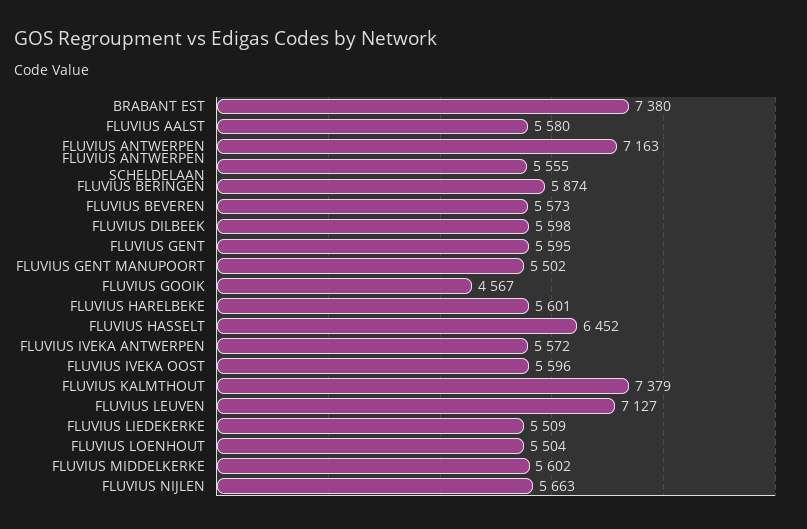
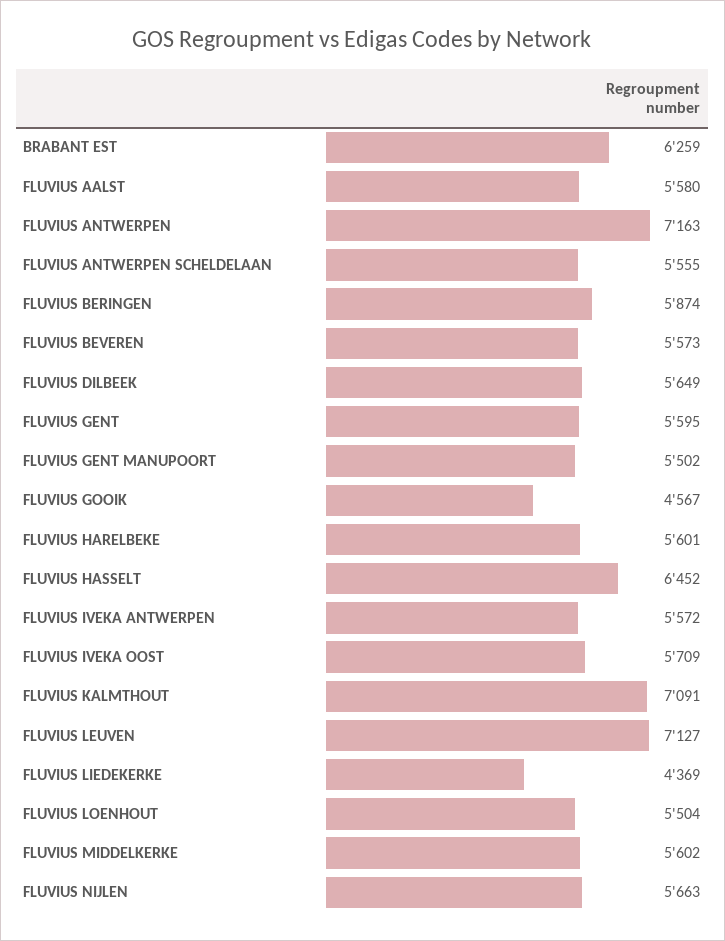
  {
-   "BRABANT EST": 7380,
+   "BRABANT EST": 6259,
    "FLUVIUS AALST": 5580,
    "FLUVIUS ANTWERPEN": 7163,
    "FLUVIUS ANTWERPEN SCHELDELAAN": 5555,
    "FLUVIUS BERINGEN": 5874,
    "FLUVIUS BEVEREN": 5573,
-   "FLUVIUS DILBEEK": 5598,
+   "FLUVIUS DILBEEK": 5649,
    "FLUVIUS GENT": 5595,
    "FLUVIUS GENT MANUPOORT": 5502,
    "FLUVIUS GOOIK": 4567,
    "FLUVIUS HARELBEKE": 5601,
    "FLUVIUS HASSELT": 6452,
    "FLUVIUS IVEKA ANTWERPEN": 5572,
-   "FLUVIUS IVEKA OOST": 5596,
+   "FLUVIUS IVEKA OOST": 5709,
-   "FLUVIUS KALMTHOUT": 7379,
+   "FLUVIUS KALMTHOUT": 7091,
    "FLUVIUS LEUVEN": 7127,
-   "FLUVIUS LIEDEKERKE": 5509,
+   "FLUVIUS LIEDEKERKE": 4369,
    "FLUVIUS LOENHOUT": 5504,
    "FLUVIUS MIDDELKERKE": 5602,
    "FLUVIUS NIJLEN": 5663
  }

